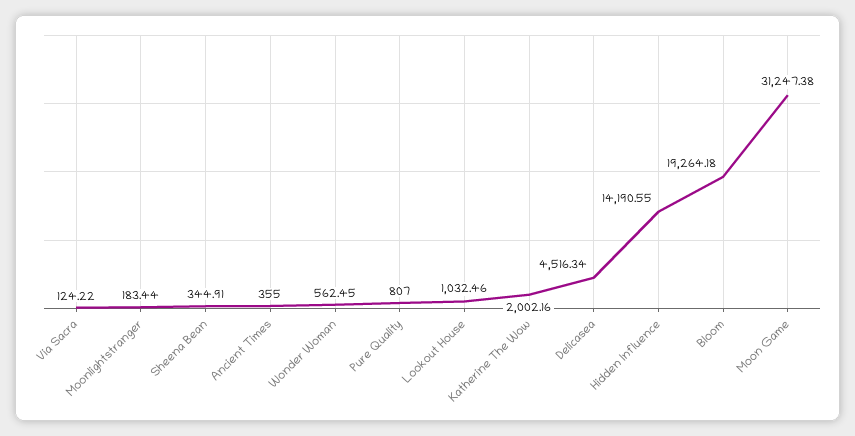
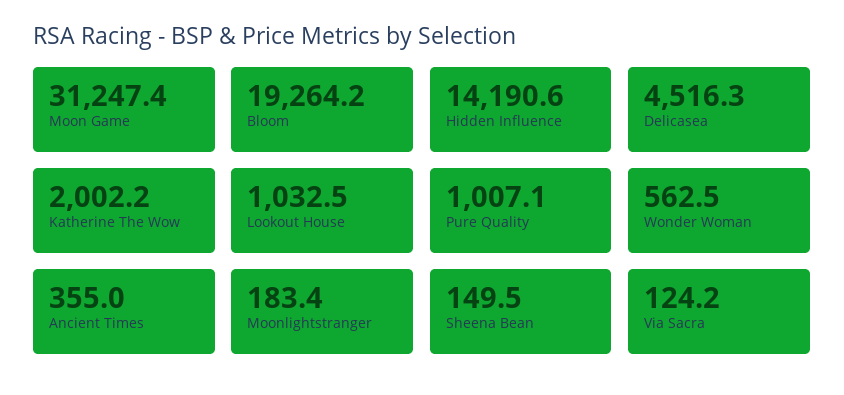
  {
    "Via Sacra": 124.22,
    "Moonlightstranger": 183.44,
-   "Sheena Bean": 344.91,
+   "Sheena Bean": 149.5,
    "Ancient Times": 355,
    "Wonder Woman": 562.45,
-   "Pure Quality": 807,
+   "Pure Quality": 1007.1,
    "Lookout House": 1032.46,
    "Katherine The Wow": 2002.16,
    "Delicasea": 4516.34,
    "Hidden Influence": 14190.55,
    "Bloom": 19264.18,
    "Moon Game": 31247.38
  }

